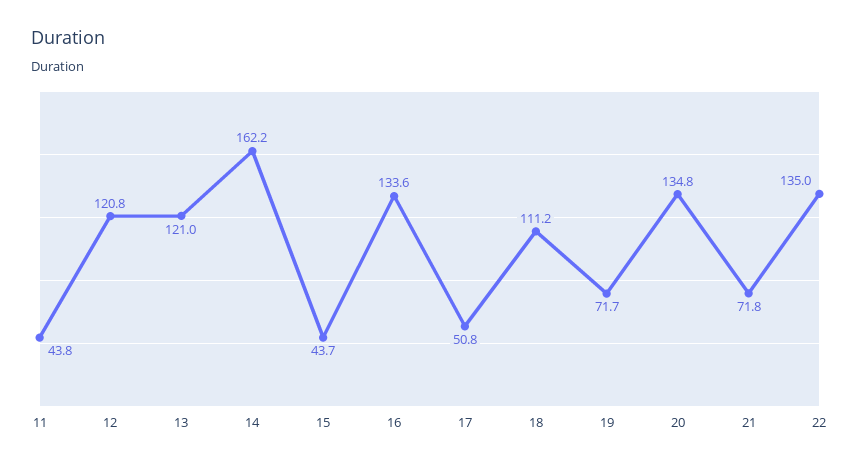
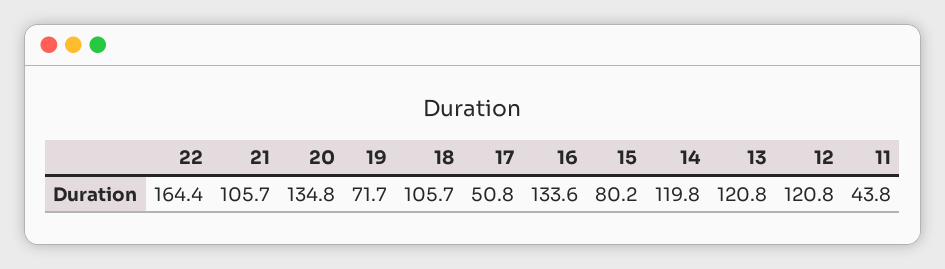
  {
    "11": 43.8,
    "12": 120.8,
-   "13": 121,
+   "13": 120.8,
-   "14": 162.2,
+   "14": 119.8,
-   "15": 43.7,
+   "15": 80.2,
    "16": 133.6,
    "17": 50.8,
-   "18": 111.2,
+   "18": 105.7,
    "19": 71.7,
    "20": 134.8,
-   "21": 71.8,
+   "21": 105.7,
-   "22": 135
+   "22": 164.4
  }

